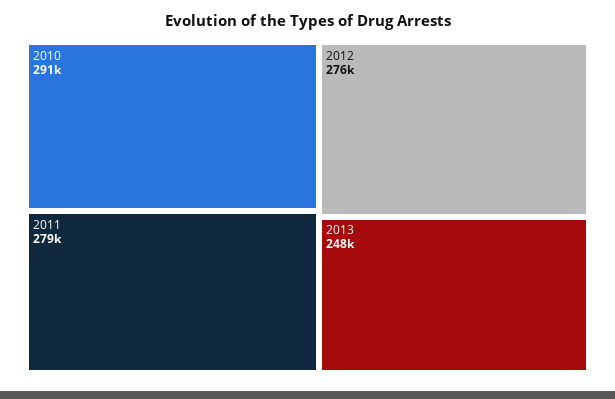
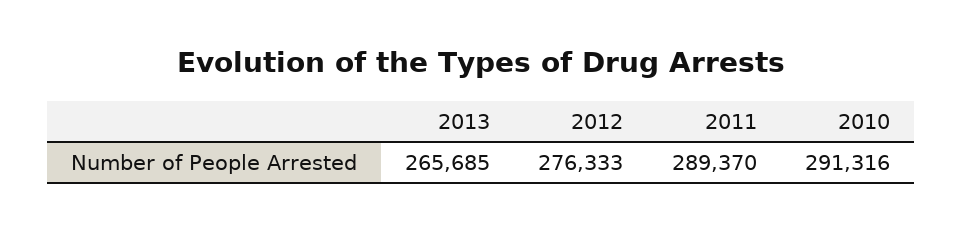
  {
    "2010": 291316,
-   "2011": 279000,
+   "2011": 289370,
    "2012": 276333,
-   "2013": 248000
+   "2013": 265685
  }

